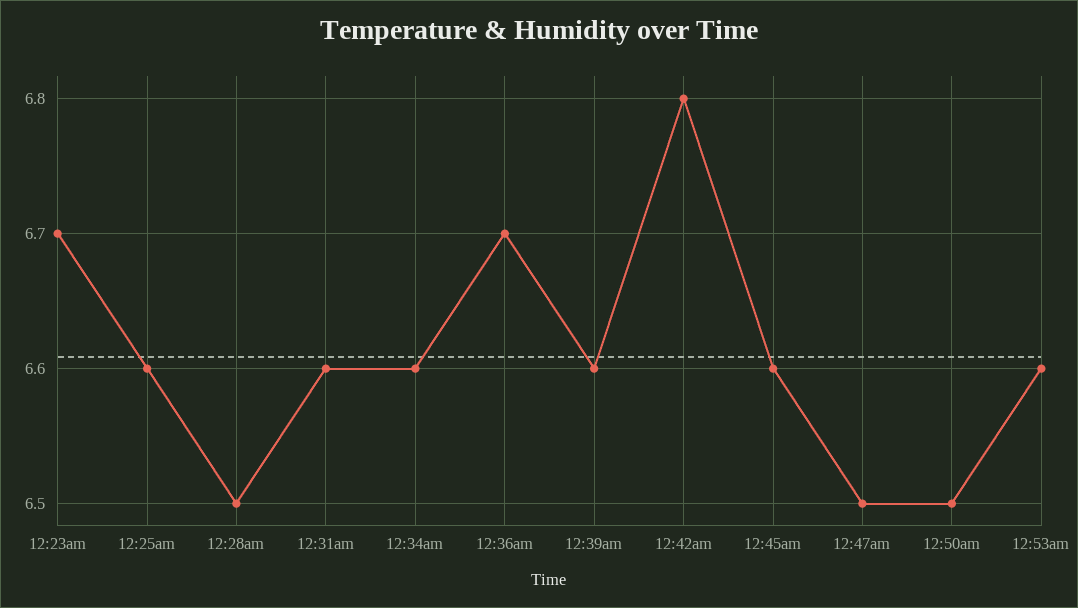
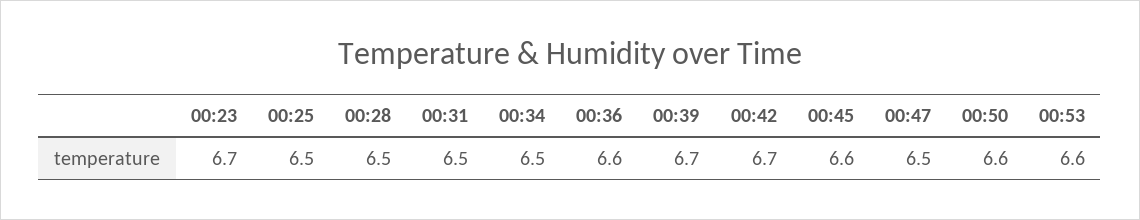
  {
    "12:23am": 6.7,
-   "12:25am": 6.6,
+   "12:25am": 6.5,
    "12:28am": 6.5,
-   "12:31am": 6.6,
+   "12:31am": 6.5,
-   "12:34am": 6.6,
+   "12:34am": 6.5,
-   "12:36am": 6.7,
+   "12:36am": 6.6,
-   "12:39am": 6.6,
+   "12:39am": 6.7,
-   "12:42am": 6.8,
+   "12:42am": 6.7,
    "12:45am": 6.6,
    "12:47am": 6.5,
-   "12:50am": 6.5,
+   "12:50am": 6.6,
    "12:53am": 6.6
  }

